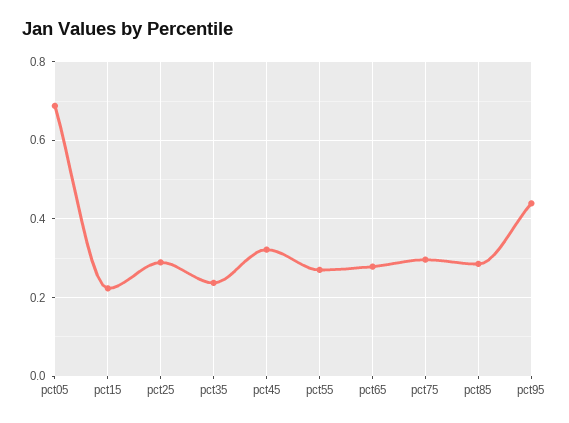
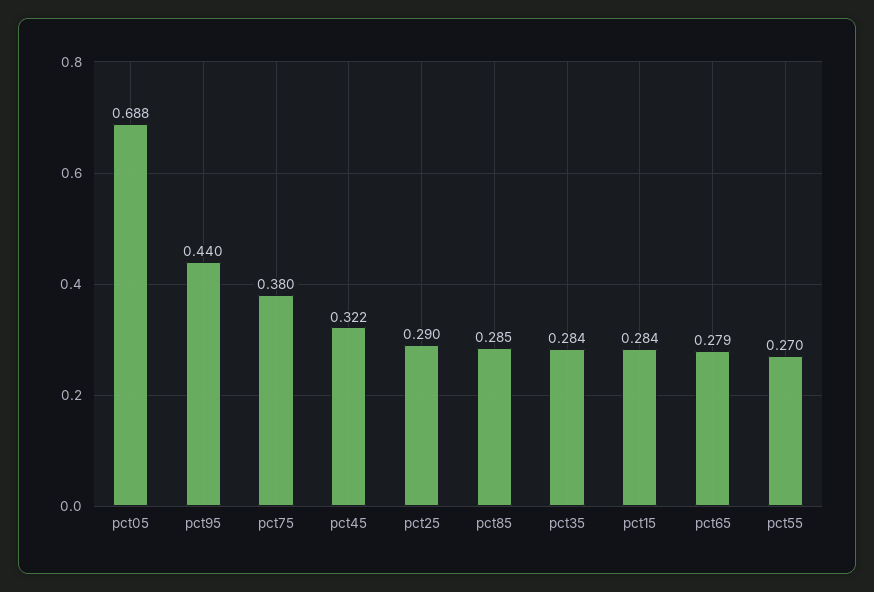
  {
    "pct05": 0.688,
-   "pct15": 0.22,
+   "pct15": 0.284,
    "pct25": 0.29,
-   "pct35": 0.24,
+   "pct35": 0.284,
    "pct45": 0.322,
    "pct55": 0.27,
    "pct65": 0.279,
-   "pct75": 0.3,
+   "pct75": 0.38,
    "pct85": 0.285,
    "pct95": 0.44
  }

